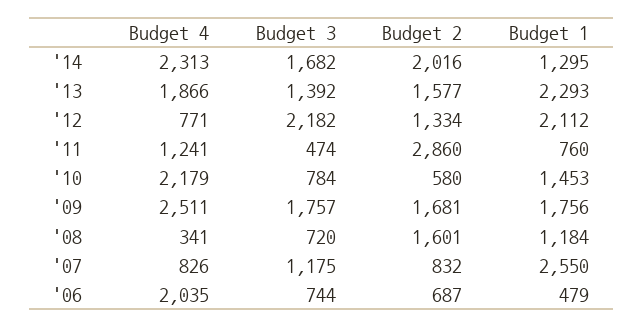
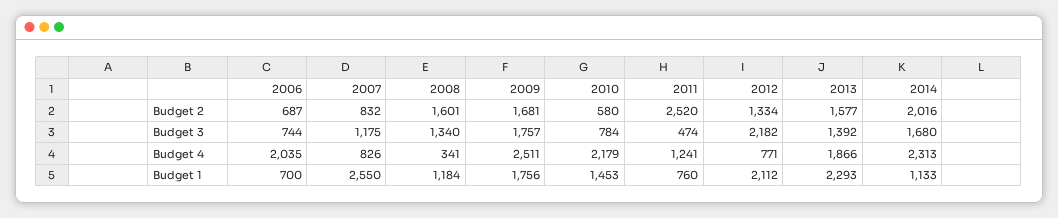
  {
    "Budget 4": {
      "'14": 2313,
      "'13": 1866,
      "'12": 771,
      "'11": 1241,
      "'10": 2179,
      "'09": 2511,
      "'08": 341,
      "'07": 826,
      "'06": 2035
    },
    "Budget 3": {
-     "'14": 1682,
+     "'14": 1680,
      "'13": 1392,
      "'12": 2182,
      "'11": 474,
      "'10": 784,
      "'09": 1757,
-     "'08": 720,
+     "'08": 1340,
      "'07": 1175,
      "'06": 744
    },
    "Budget 2": {
      "'14": 2016,
      "'13": 1577,
      "'12": 1334,
-     "'11": 2860,
+     "'11": 2520,
      "'10": 580,
      "'09": 1681,
      "'08": 1601,
      "'07": 832,
      "'06": 687
    },
    "Budget 1": {
-     "'14": 1295,
+     "'14": 1133,
      "'13": 2293,
      "'12": 2112,
      "'11": 760,
      "'10": 1453,
      "'09": 1756,
      "'08": 1184,
      "'07": 2550,
-     "'06": 479
+     "'06": 700
    }
  }

